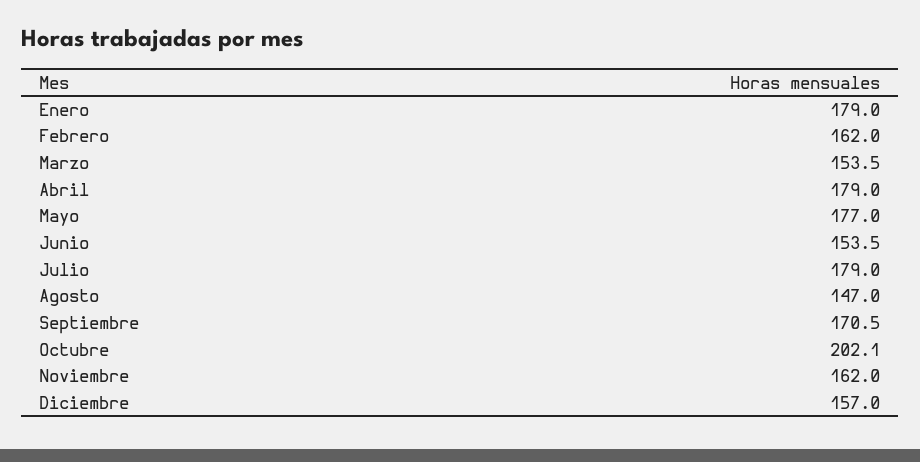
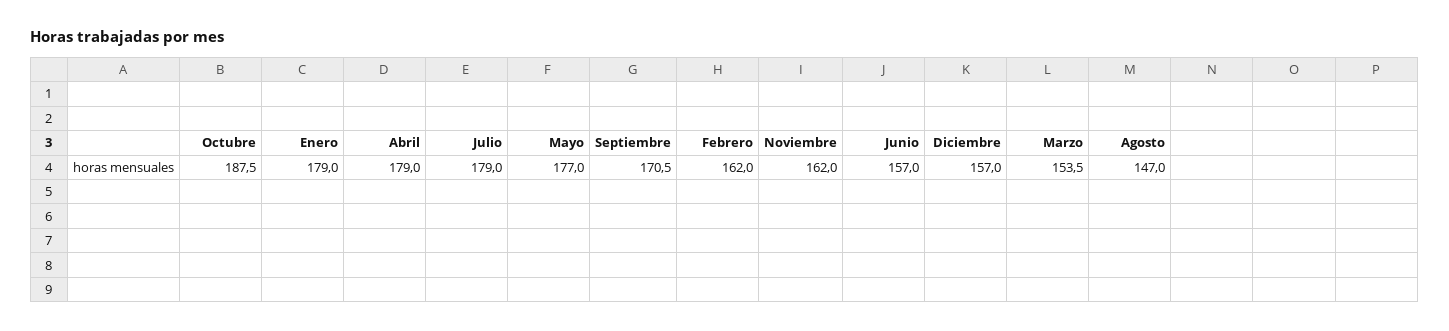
  {
    "Enero": 179,
    "Febrero": 162,
    "Marzo": 153.5,
    "Abril": 179,
    "Mayo": 177,
-   "Junio": 153.5,
+   "Junio": 157,
    "Julio": 179,
    "Agosto": 147,
    "Septiembre": 170.5,
-   "Octubre": 202.1,
+   "Octubre": 187.5,
    "Noviembre": 162,
    "Diciembre": 157
  }

